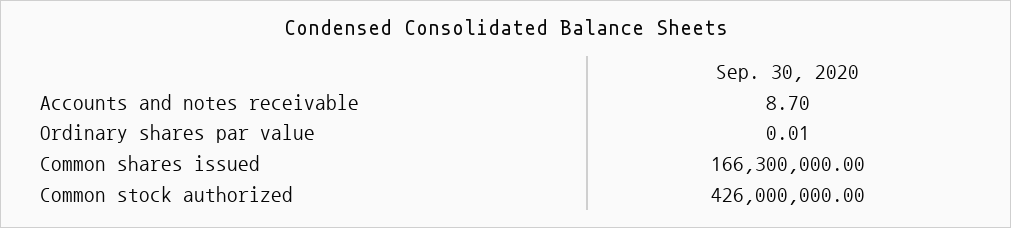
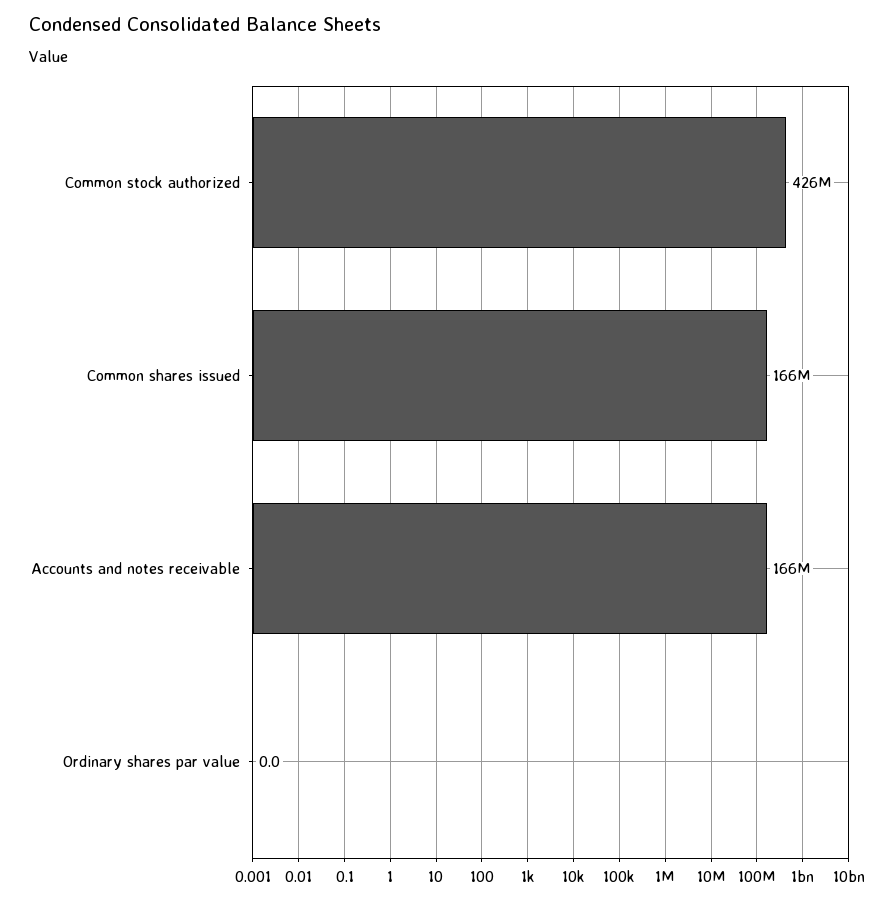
  {
-   "Accounts and notes receivable": 8.7,
+   "Accounts and notes receivable": 166000000,
    "Ordinary shares par value": 0.01,
    "Common shares issued": 166300000,
    "Common stock authorized": 426000000
  }

